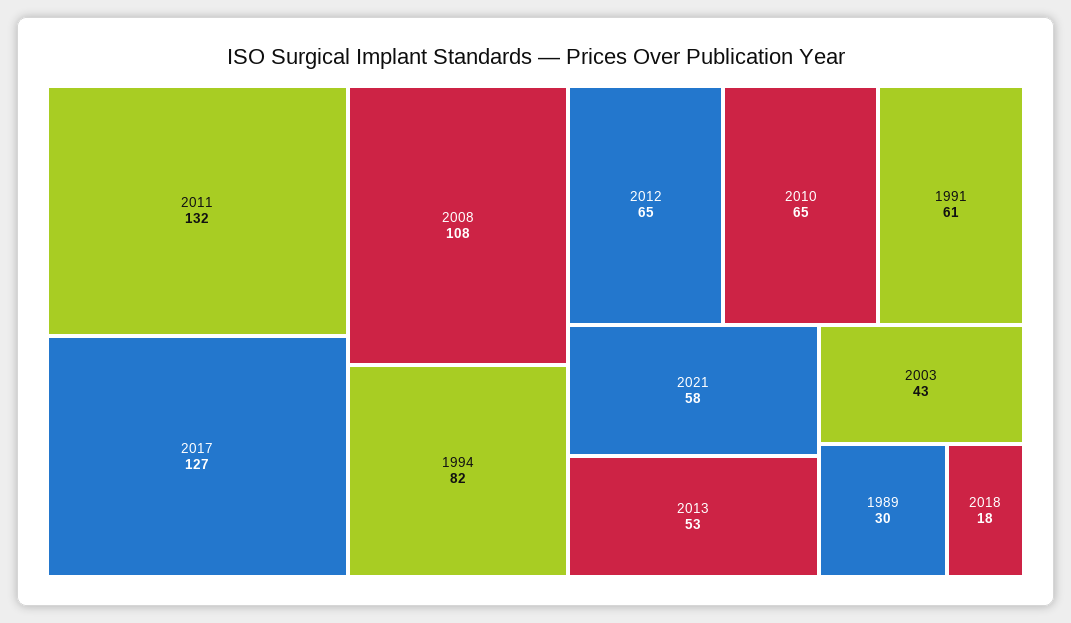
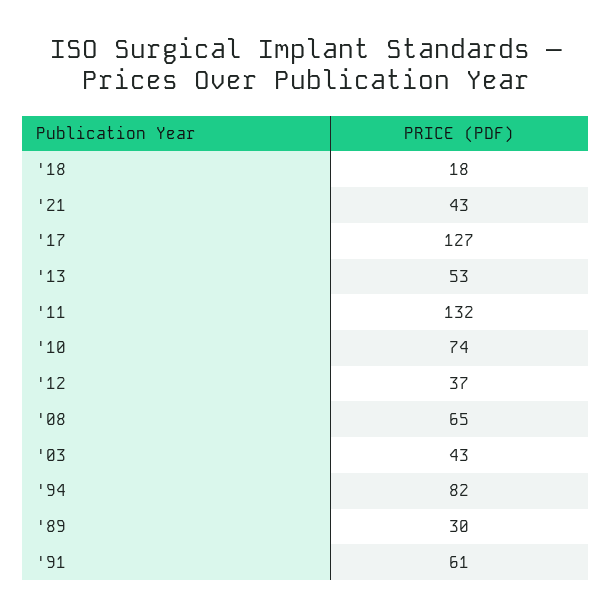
  {
    "2011": 132,
    "2017": 127,
-   "2008": 108,
+   "2008": 65,
    "1994": 82,
-   "2012": 65,
+   "2012": 37,
-   "2010": 65,
+   "2010": 74,
    "1991": 61,
-   "2021": 58,
+   "2021": 43,
    "2013": 53,
    "2003": 43,
    "1989": 30,
    "2018": 18
  }

